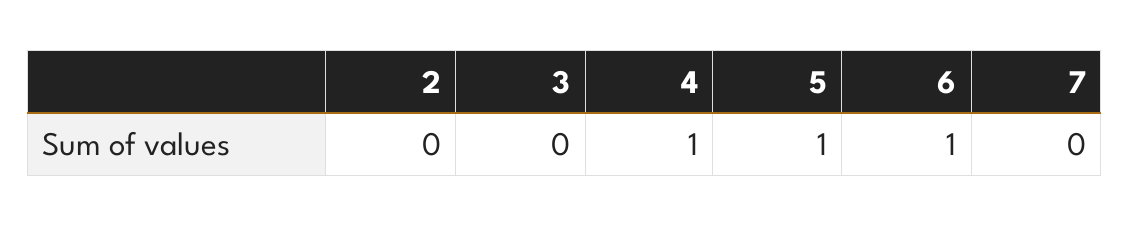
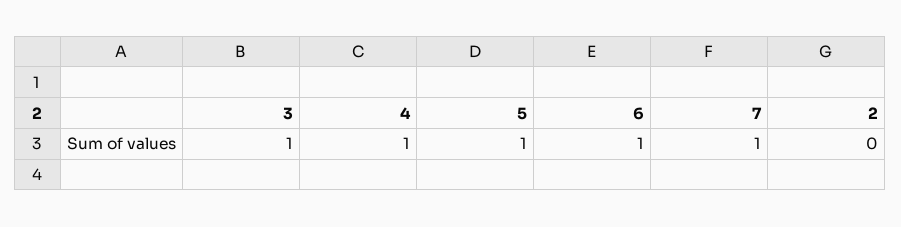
  {
    "2": 0,
-   "3": 0,
+   "3": 1,
    "4": 1,
    "5": 1,
    "6": 1,
-   "7": 0
+   "7": 1
  }

